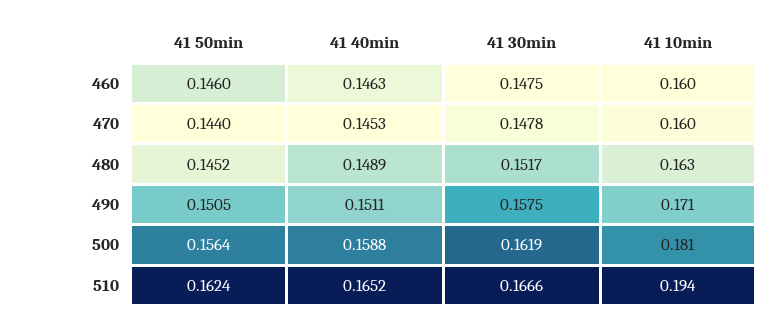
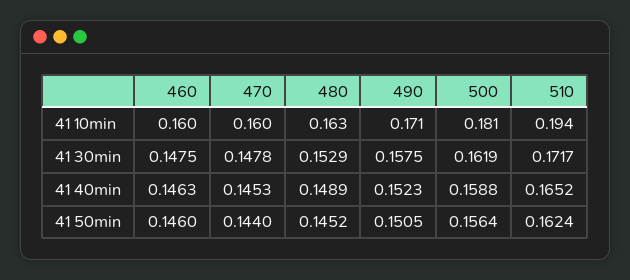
  {
    "41 50min": {
      "460": 0.146,
      "470": 0.144,
      "480": 0.1452,
      "490": 0.1505,
      "500": 0.1564,
      "510": 0.1624
    },
    "41 40min": {
      "460": 0.1463,
      "470": 0.1453,
      "480": 0.1489,
-     "490": 0.1511,
+     "490": 0.1523,
      "500": 0.1588,
      "510": 0.1652
    },
    "41 30min": {
      "460": 0.1475,
      "470": 0.1478,
-     "480": 0.1517,
+     "480": 0.1529,
      "490": 0.1575,
      "500": 0.1619,
-     "510": 0.1666
+     "510": 0.1717
    },
    "41 10min": {
      "460": 0.16,
      "470": 0.16,
      "480": 0.163,
      "490": 0.171,
      "500": 0.181,
      "510": 0.194
    }
  }

